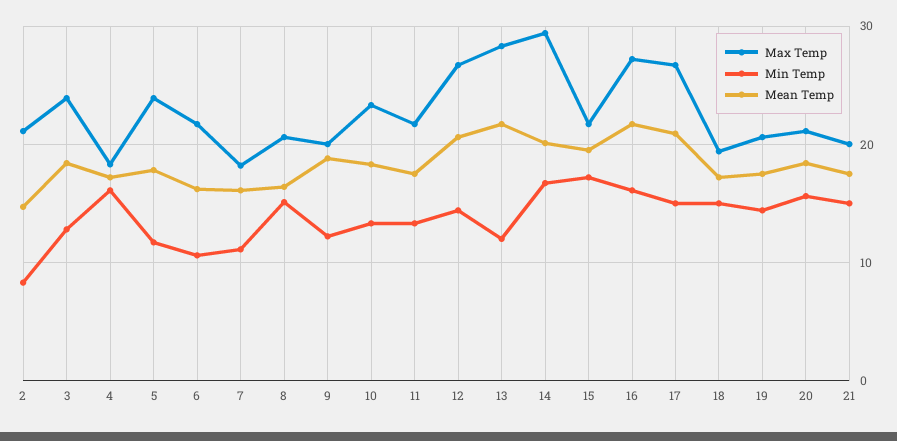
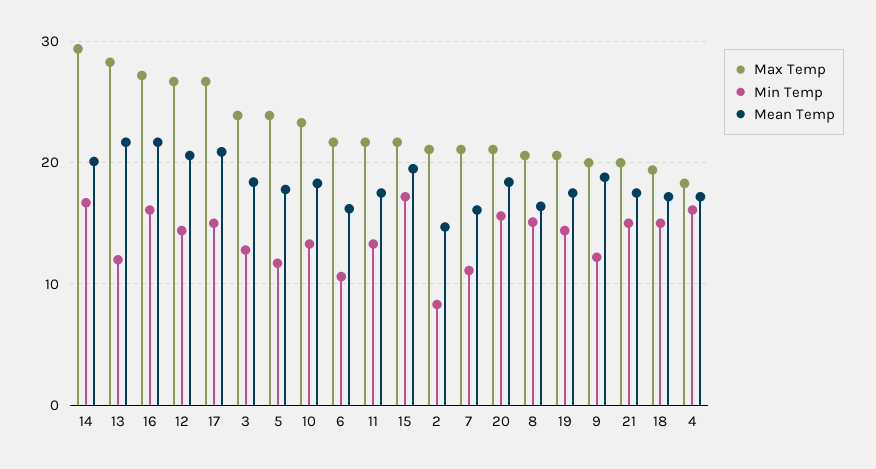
  {
    "Max Temp": {
      "2": 21,
      "3": 24,
      "4": 18,
      "5": 24,
      "6": 22,
-     "7": 18,
+     "7": 21,
      "8": 21,
      "9": 20,
      "10": 23,
      "11": 22,
      "12": 27,
      "13": 28,
      "14": 29,
      "15": 22,
      "16": 27,
      "17": 27,
      "18": 19,
      "19": 21,
      "20": 21,
      "21": 20
    },
    "Min Temp": {
      "2": 8,
      "3": 13,
      "4": 16,
      "5": 12,
      "6": 11,
      "7": 11,
      "8": 15,
      "9": 12,
      "10": 13,
      "11": 13,
      "12": 14,
      "13": 12,
      "14": 17,
      "15": 17,
      "16": 16,
      "17": 15,
      "18": 15,
      "19": 14,
      "20": 16,
      "21": 15
    },
    "Mean Temp": {
      "2": 15,
      "3": 18,
      "4": 17,
      "5": 18,
      "6": 16,
      "7": 16,
      "8": 16,
      "9": 19,
      "10": 18,
      "11": 18,
      "12": 21,
      "13": 22,
      "14": 20,
      "15": 20,
      "16": 22,
      "17": 21,
      "18": 17,
      "19": 18,
      "20": 18,
      "21": 18
    }
  }

